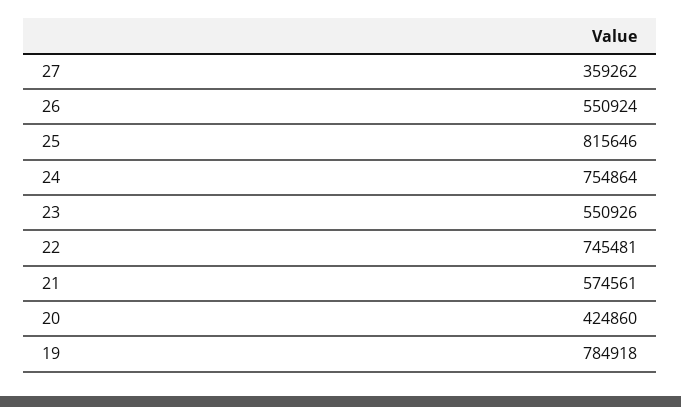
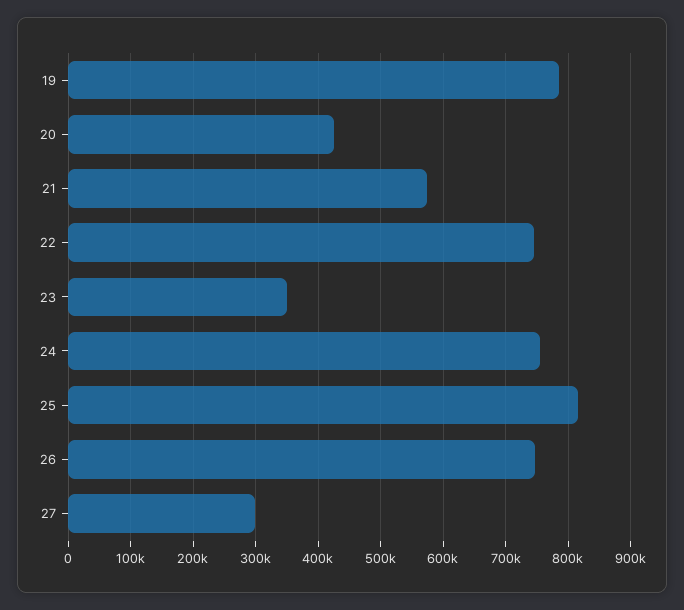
  {
-   "27": 359262,
+   "27": 300000,
-   "26": 550924,
+   "26": 750000,
    "25": 815646,
    "24": 754864,
-   "23": 550926,
+   "23": 350000,
    "22": 745481,
    "21": 574561,
    "20": 424860,
    "19": 784918
  }

